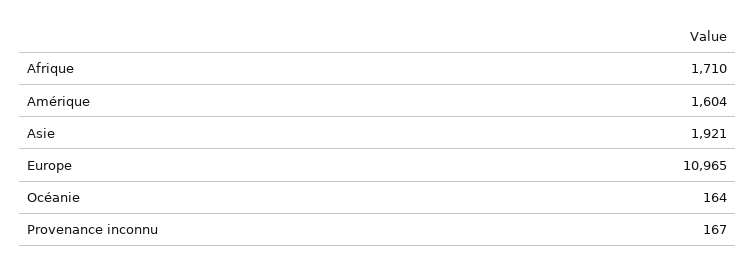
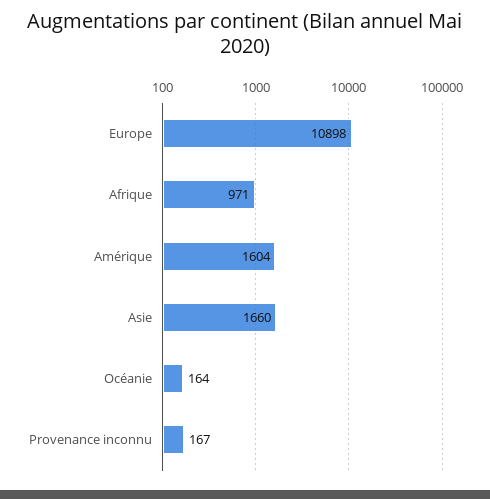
  {
-   "Afrique": 1710,
+   "Afrique": 971,
    "Amérique": 1604,
-   "Asie": 1921,
+   "Asie": 1660,
-   "Europe": 10965,
+   "Europe": 10898,
    "Océanie": 164,
    "Provenance inconnu": 167
  }

